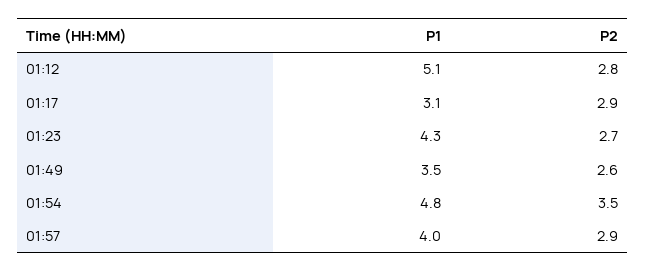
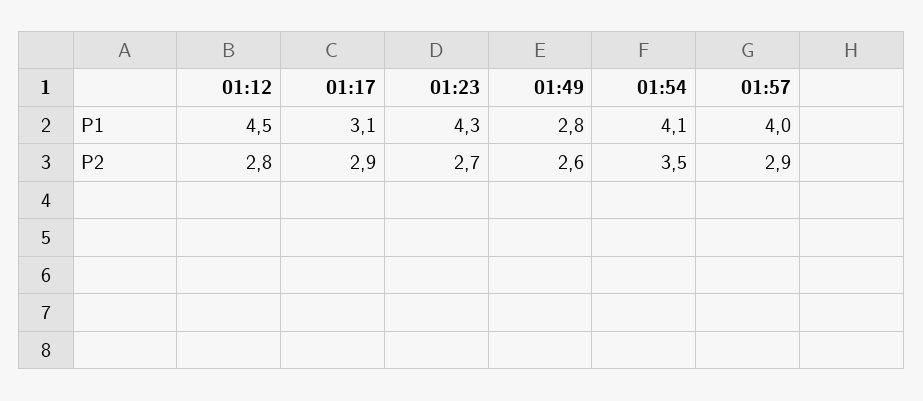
  {
    "P1": {
-     "01:12": 5.1,
+     "01:12": 4.5,
      "01:17": 3.1,
      "01:23": 4.3,
-     "01:49": 3.5,
+     "01:49": 2.8,
-     "01:54": 4.8,
+     "01:54": 4.1,
      "01:57": 4
    },
    "P2": {
      "01:12": 2.8,
      "01:17": 2.9,
      "01:23": 2.7,
      "01:49": 2.6,
      "01:54": 3.5,
      "01:57": 2.9
    }
  }

